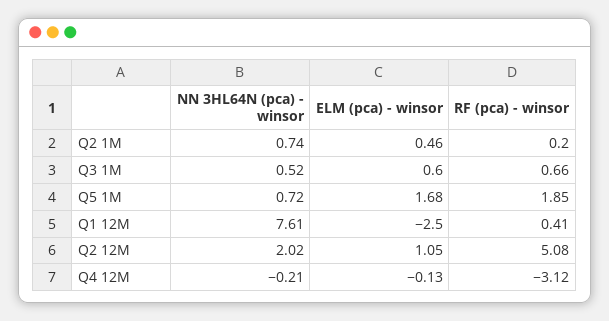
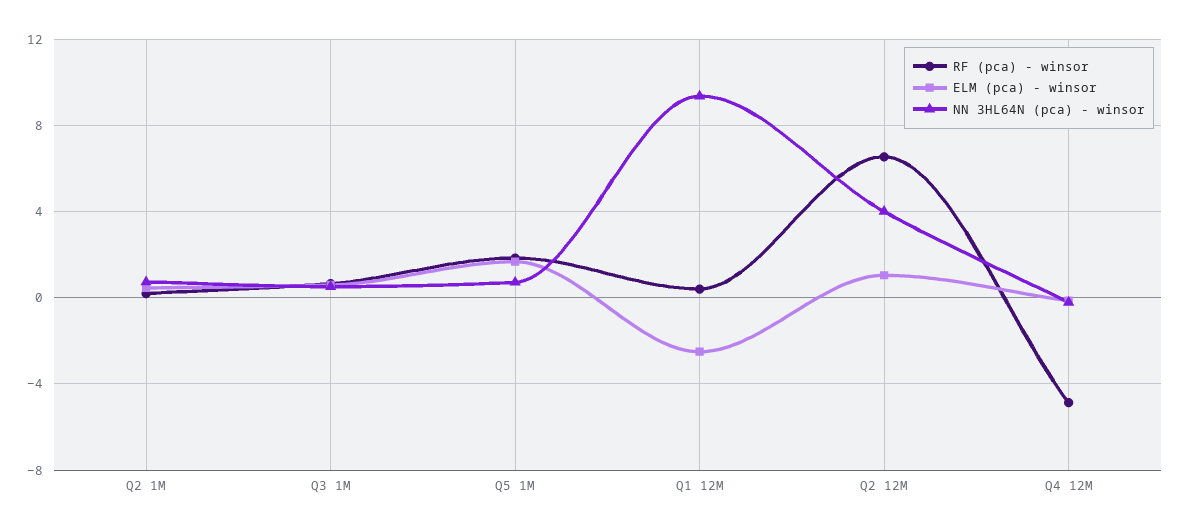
  {
    "NN 3HL64N (pca) - winsor": {
      "Q2 1M": 0.74,
      "Q3 1M": 0.52,
      "Q5 1M": 0.72,
-     "Q1 12M": 7.61,
+     "Q1 12M": 9.5,
-     "Q2 12M": 2.02,
+     "Q2 12M": 4,
      "Q4 12M": -0.21
    },
    "ELM (pca) - winsor": {
      "Q2 1M": 0.46,
      "Q3 1M": 0.6,
      "Q5 1M": 1.68,
      "Q1 12M": -2.5,
      "Q2 12M": 1.05,
      "Q4 12M": -0.13
    },
    "RF (pca) - winsor": {
      "Q2 1M": 0.2,
      "Q3 1M": 0.66,
      "Q5 1M": 1.85,
      "Q1 12M": 0.41,
-     "Q2 12M": 5.08,
+     "Q2 12M": 6.5,
-     "Q4 12M": -3.12
+     "Q4 12M": -5
    }
  }

